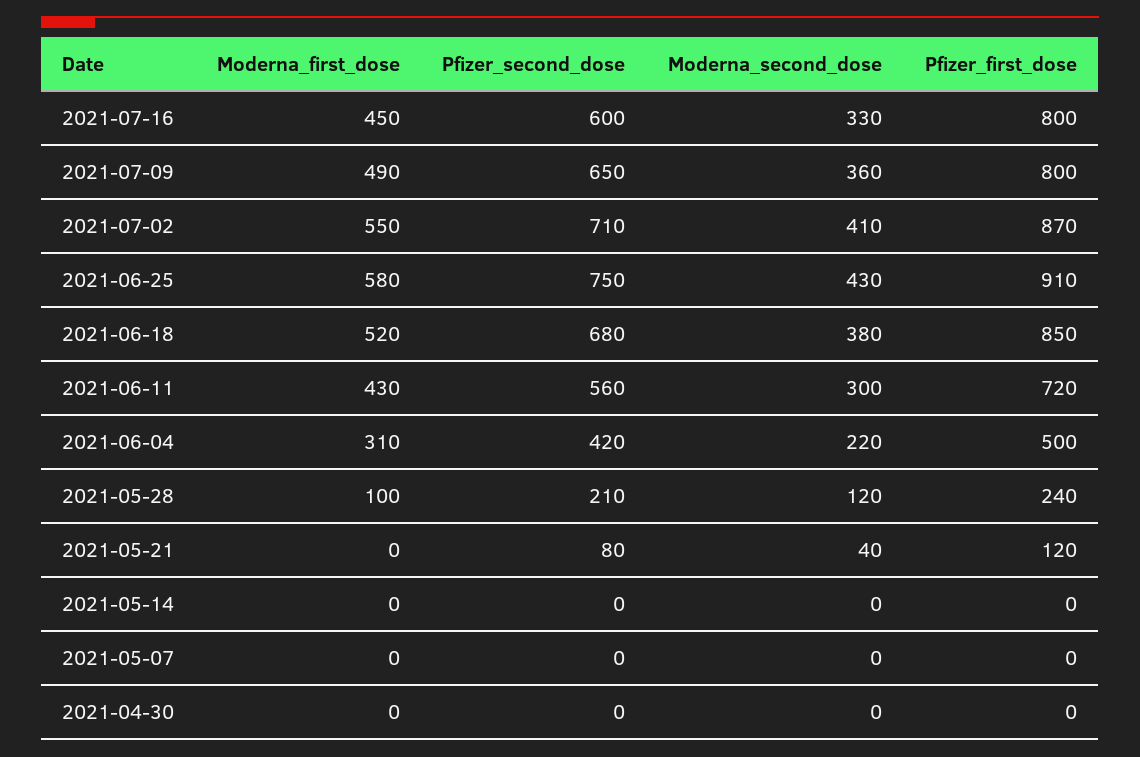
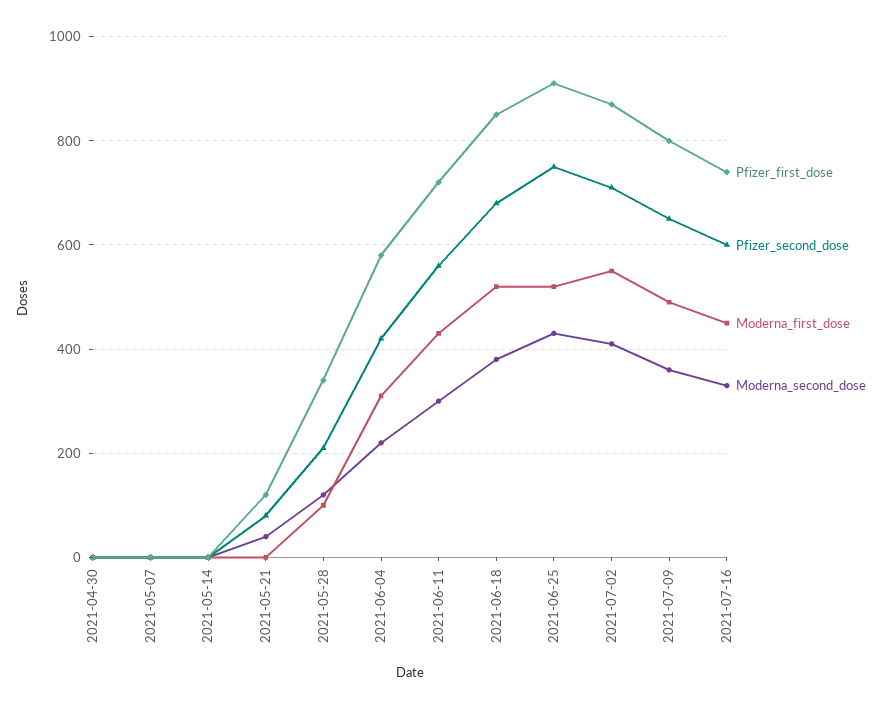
  {
    "Moderna_first_dose": {
      "2021-07-16": 450,
      "2021-07-09": 490,
      "2021-07-02": 550,
-     "2021-06-25": 580,
+     "2021-06-25": 520,
      "2021-06-18": 520,
      "2021-06-11": 430,
      "2021-06-04": 310,
      "2021-05-28": 100,
      "2021-05-21": 0,
      "2021-05-14": 0,
      "2021-05-07": 0,
      "2021-04-30": 0
    },
    "Pfizer_second_dose": {
      "2021-07-16": 600,
      "2021-07-09": 650,
      "2021-07-02": 710,
      "2021-06-25": 750,
      "2021-06-18": 680,
      "2021-06-11": 560,
      "2021-06-04": 420,
      "2021-05-28": 210,
      "2021-05-21": 80,
      "2021-05-14": 0,
      "2021-05-07": 0,
      "2021-04-30": 0
    },
    "Moderna_second_dose": {
      "2021-07-16": 330,
      "2021-07-09": 360,
      "2021-07-02": 410,
      "2021-06-25": 430,
      "2021-06-18": 380,
      "2021-06-11": 300,
      "2021-06-04": 220,
      "2021-05-28": 120,
      "2021-05-21": 40,
      "2021-05-14": 0,
      "2021-05-07": 0,
      "2021-04-30": 0
    },
    "Pfizer_first_dose": {
-     "2021-07-16": 800,
+     "2021-07-16": 740,
      "2021-07-09": 800,
      "2021-07-02": 870,
      "2021-06-25": 910,
      "2021-06-18": 850,
      "2021-06-11": 720,
-     "2021-06-04": 500,
+     "2021-06-04": 580,
-     "2021-05-28": 240,
+     "2021-05-28": 340,
      "2021-05-21": 120,
      "2021-05-14": 0,
      "2021-05-07": 0,
      "2021-04-30": 0
    }
  }

